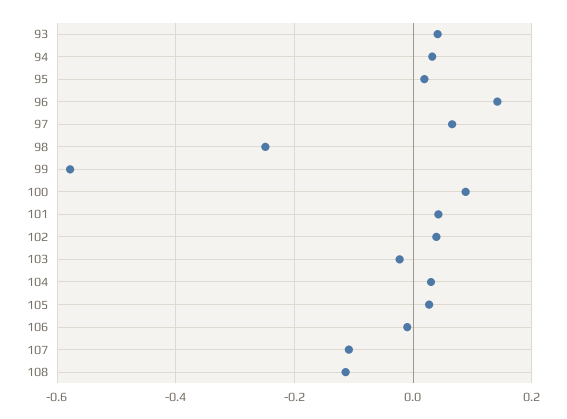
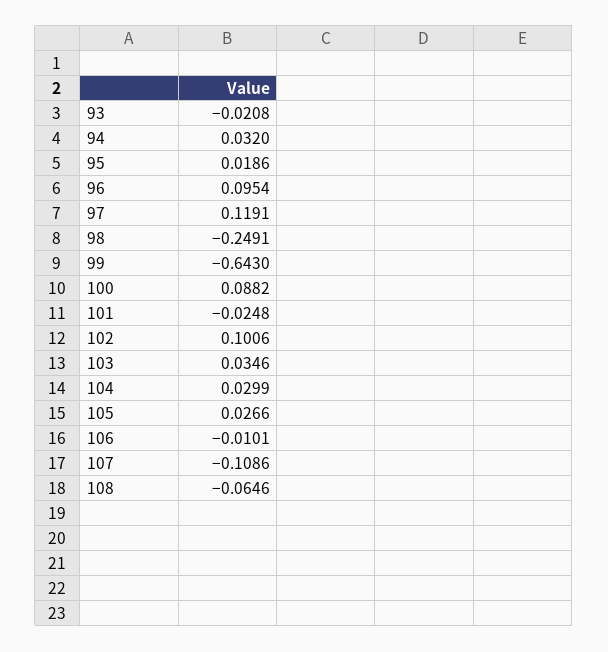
  {
-   "93": 0.04,
+   "93": -0.0208,
    "94": 0.032,
    "95": 0.0186,
-   "96": 0.14,
+   "96": 0.0954,
-   "97": 0.06,
+   "97": 0.1191,
    "98": -0.2491,
-   "99": -0.58,
+   "99": -0.643,
    "100": 0.0882,
-   "101": 0.04,
+   "101": -0.0248,
-   "102": 0.04,
+   "102": 0.1006,
-   "103": -0.02,
+   "103": 0.0346,
    "104": 0.0299,
    "105": 0.0266,
    "106": -0.0101,
    "107": -0.1086,
-   "108": -0.12
+   "108": -0.0646
  }

